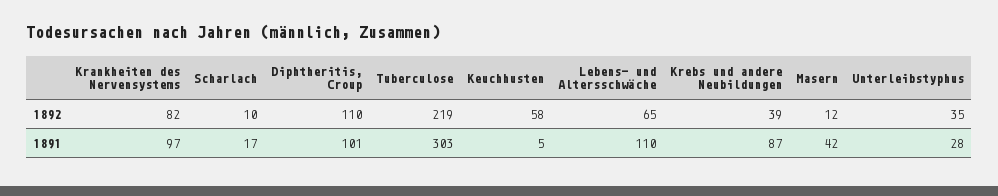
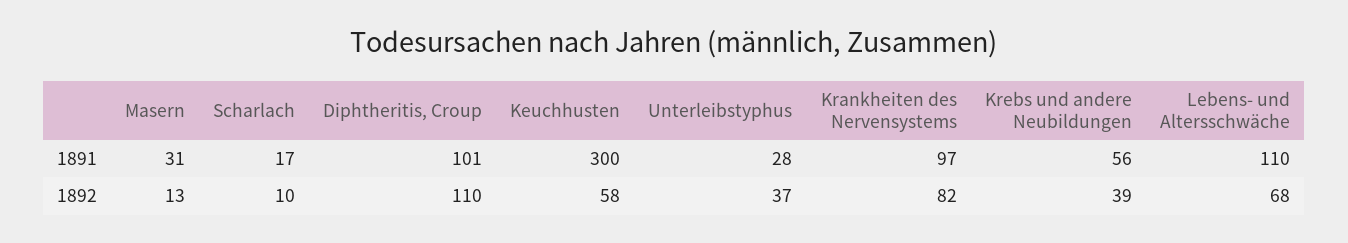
  {
    "Krankheiten des Nervensystems": {
      "1892": 82,
      "1891": 97
    },
    "Scharlach": {
      "1892": 10,
      "1891": 17
    },
    "Diphtheritis, Croup": {
      "1892": 110,
      "1891": 101
    },
-   "Tuberculose": {
-     "1892": 219,
-     "1891": 303
-   },
    "Keuchhusten": {
      "1892": 58,
-     "1891": 5
+     "1891": 300
    },
    "Lebens- und Altersschwäche": {
-     "1892": 65,
+     "1892": 68,
      "1891": 110
    },
    "Krebs und andere Neubildungen": {
      "1892": 39,
-     "1891": 87
+     "1891": 56
    },
    "Masern": {
-     "1892": 12,
+     "1892": 13,
-     "1891": 42
+     "1891": 31
    },
    "Unterleibstyphus": {
-     "1892": 35,
+     "1892": 37,
      "1891": 28
    }
  }

